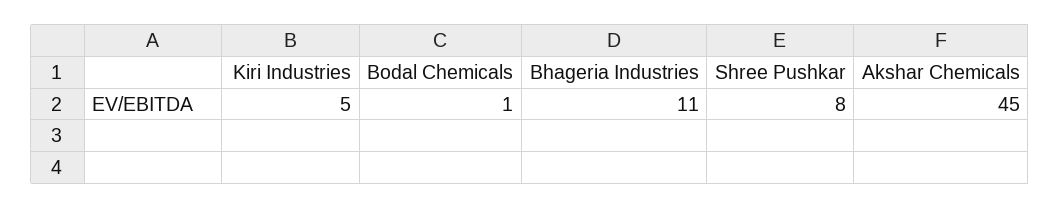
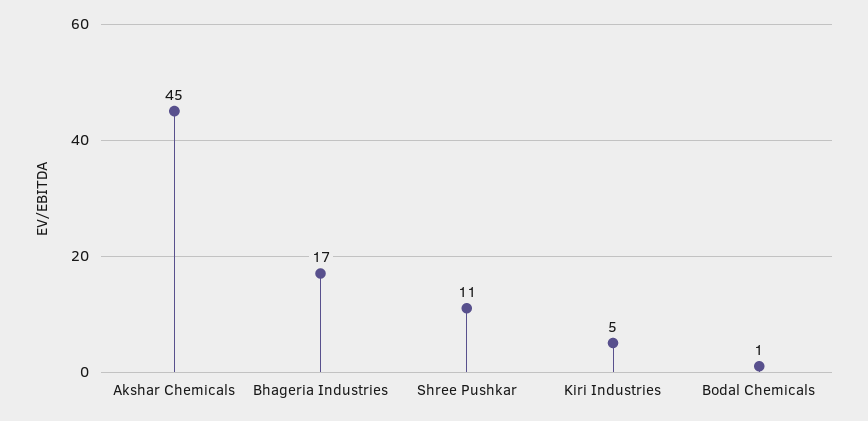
  {
    "Kiri Industries": 5,
    "Bodal Chemicals": 1,
-   "Bhageria Industries": 11,
+   "Bhageria Industries": 17,
-   "Shree Pushkar": 8,
+   "Shree Pushkar": 11,
    "Akshar Chemicals": 45
  }

